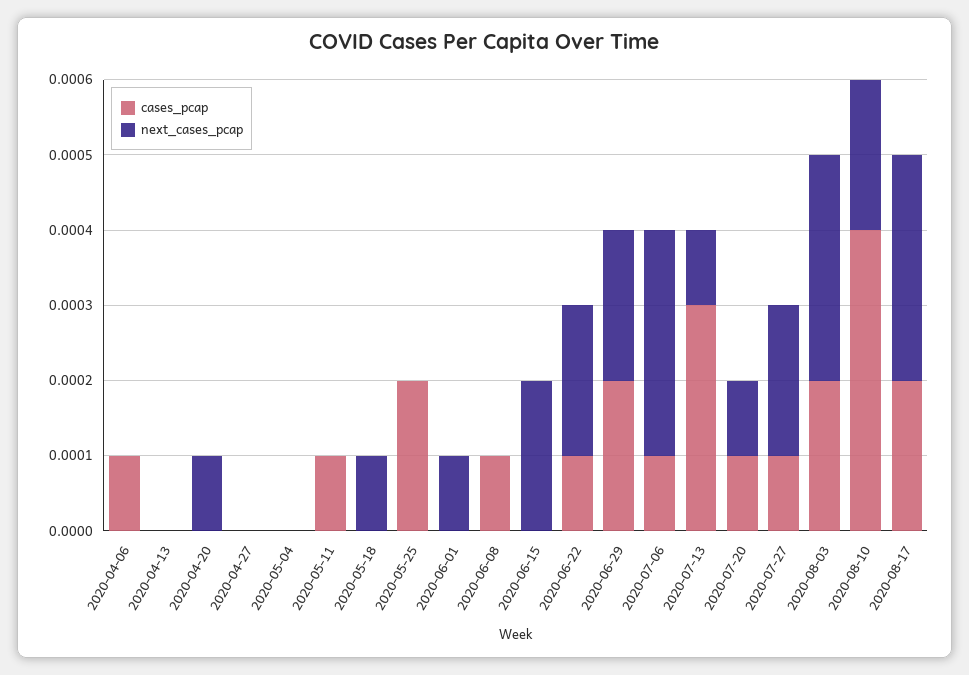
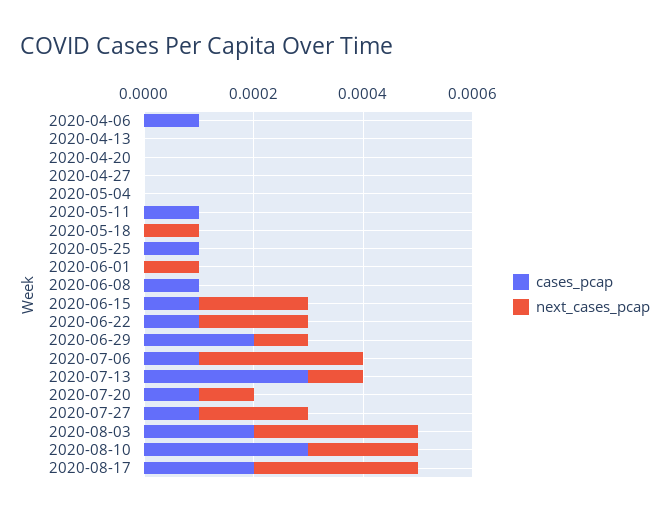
  {
    "cases_pcap": {
      "2020-04-06": 0.0001,
      "2020-04-13": 0,
      "2020-04-20": 0,
      "2020-04-27": 0,
      "2020-05-04": 0,
      "2020-05-11": 0.0001,
      "2020-05-18": 0,
-     "2020-05-25": 0.0002,
+     "2020-05-25": 0.0001,
      "2020-06-01": 0,
      "2020-06-08": 0.0001,
-     "2020-06-15": 0,
+     "2020-06-15": 0.0001,
      "2020-06-22": 0.0001,
      "2020-06-29": 0.0002,
      "2020-07-06": 0.0001,
      "2020-07-13": 0.0003,
      "2020-07-20": 0.0001,
      "2020-07-27": 0.0001,
      "2020-08-03": 0.0002,
-     "2020-08-10": 0.0004,
+     "2020-08-10": 0.0003,
      "2020-08-17": 0.0002
    },
    "next_cases_pcap": {
      "2020-04-06": 0,
      "2020-04-13": 0,
-     "2020-04-20": 0.0001,
+     "2020-04-20": 0,
      "2020-04-27": 0,
      "2020-05-04": 0,
      "2020-05-11": 0,
      "2020-05-18": 0.0001,
      "2020-05-25": 0,
      "2020-06-01": 0.0001,
      "2020-06-08": 0,
      "2020-06-15": 0.0002,
      "2020-06-22": 0.0002,
-     "2020-06-29": 0.0002,
+     "2020-06-29": 0.0001,
      "2020-07-06": 0.0003,
      "2020-07-13": 0.0001,
      "2020-07-20": 0.0001,
      "2020-07-27": 0.0002,
      "2020-08-03": 0.0003,
      "2020-08-10": 0.0002,
      "2020-08-17": 0.0003
    }
  }

